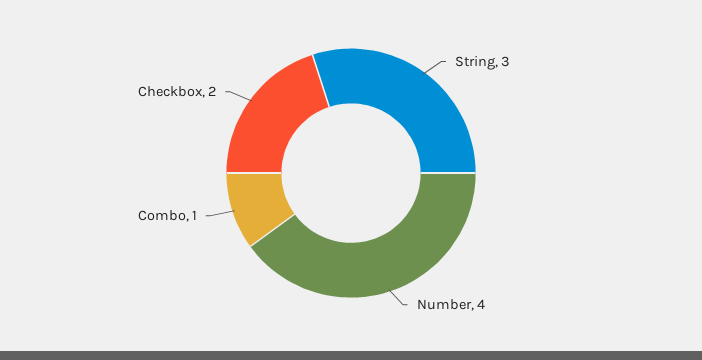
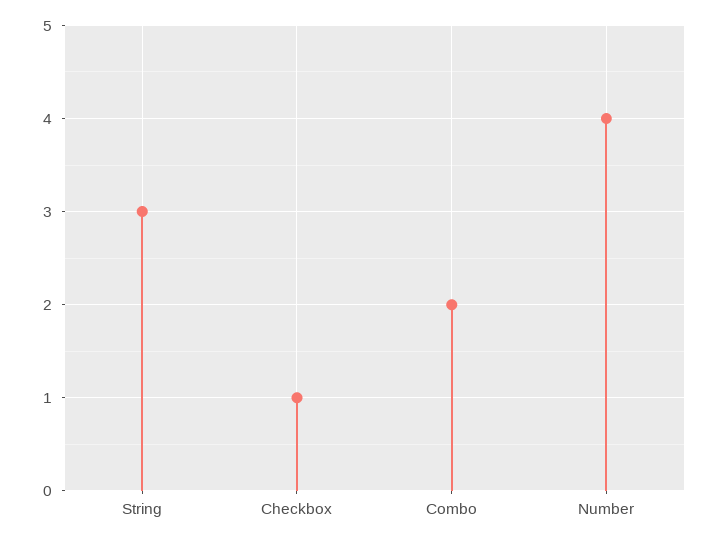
  {
    "String": 3,
    "Number": 4,
-   "Combo": 1,
+   "Combo": 2,
-   "Checkbox": 2
+   "Checkbox": 1
  }

